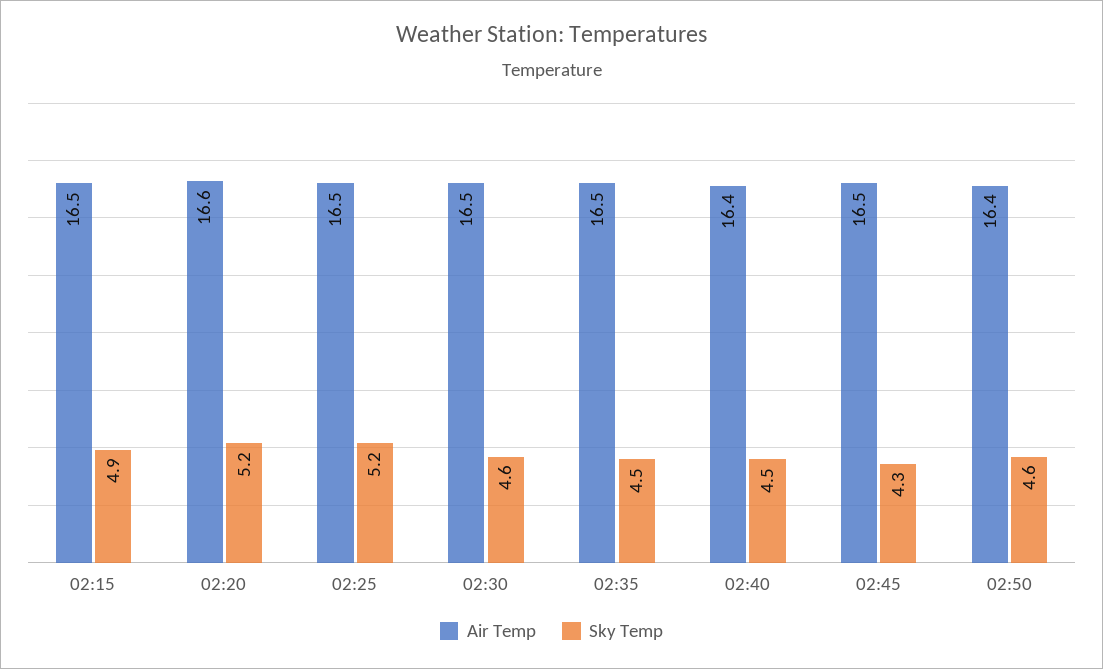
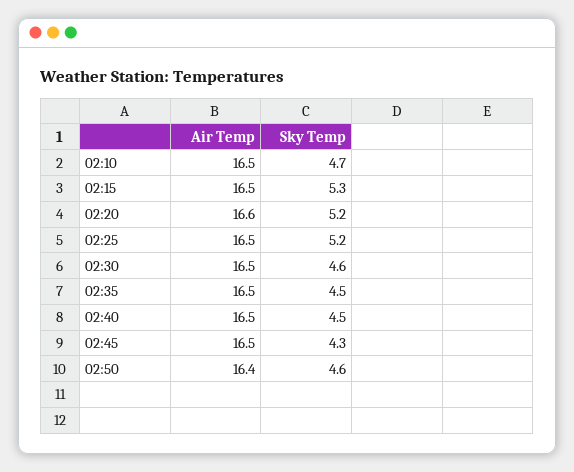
  {
    "Air Temp": {
      "02:15": 16.5,
      "02:20": 16.6,
      "02:25": 16.5,
      "02:30": 16.5,
      "02:35": 16.5,
-     "02:40": 16.4,
+     "02:40": 16.5,
      "02:45": 16.5,
-     "02:50": 16.4
+     "02:50": 16.4,
+     "02:10": 16.5
    },
    "Sky Temp": {
-     "02:15": 4.9,
+     "02:15": 5.3,
      "02:20": 5.2,
      "02:25": 5.2,
      "02:30": 4.6,
      "02:35": 4.5,
      "02:40": 4.5,
      "02:45": 4.3,
-     "02:50": 4.6
+     "02:50": 4.6,
+     "02:10": 4.7
    }
  }

